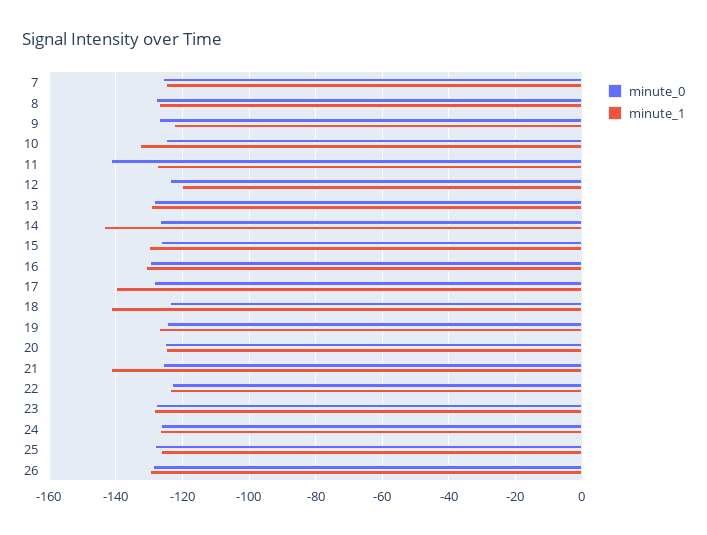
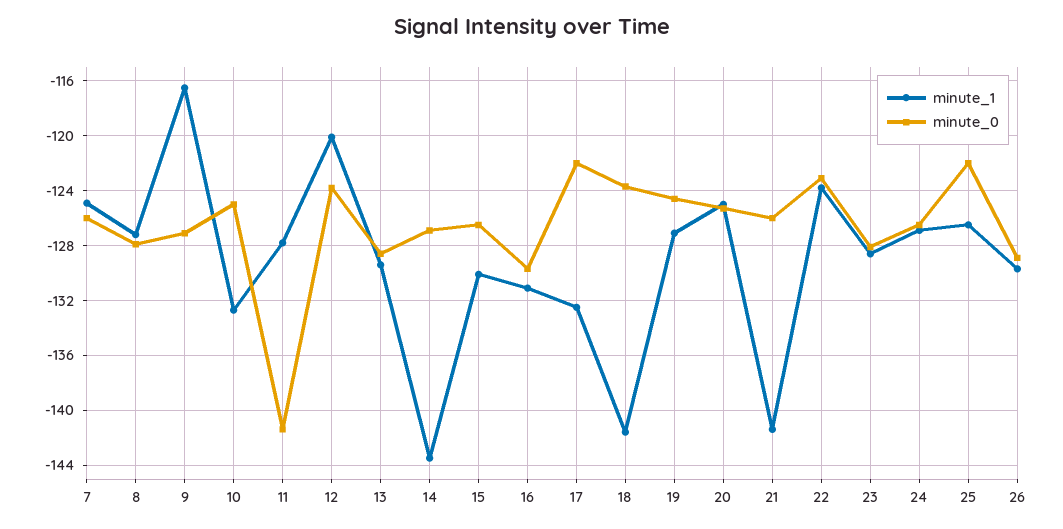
  {
    "minute_0": {
      "7": -126,
      "8": -128,
      "9": -127,
      "10": -125,
      "11": -141.5,
      "12": -124,
      "13": -128.5,
      "14": -127,
      "15": -126.5,
      "16": -129.5,
-     "17": -128,
+     "17": -122,
      "18": -123.5,
      "19": -124.5,
      "20": -125.5,
      "21": -126,
      "22": -123,
      "23": -128,
      "24": -126.5,
-     "25": -128,
+     "25": -122,
      "26": -129
    },
    "minute_1": {
      "7": -125,
      "8": -127,
-     "9": -122,
+     "9": -116.5,
      "10": -132.5,
      "11": -128,
      "12": -120,
      "13": -129.5,
      "14": -143.5,
      "15": -130,
      "16": -131,
-     "17": -140,
+     "17": -132.5,
      "18": -141.5,
      "19": -127,
      "20": -125,
      "21": -141.5,
      "22": -124,
      "23": -128.5,
      "24": -127,
      "25": -126.5,
      "26": -129.5
    }
  }

